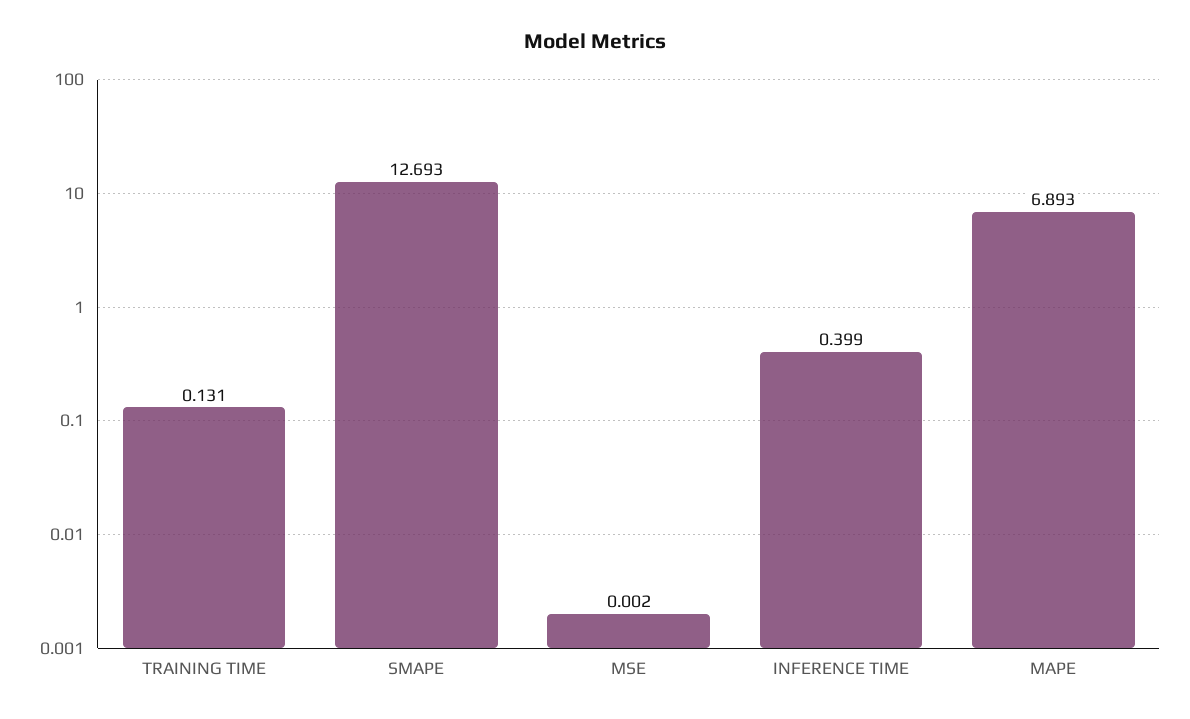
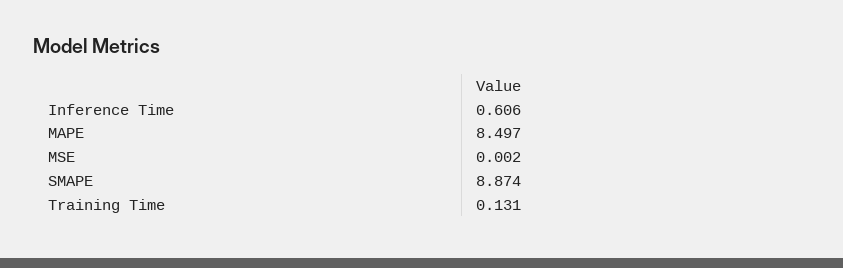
  {
    "TRAINING TIME": 0.131,
-   "SMAPE": 12.693,
+   "SMAPE": 8.874,
    "MSE": 0.002,
-   "INFERENCE TIME": 0.399,
+   "INFERENCE TIME": 0.606,
-   "MAPE": 6.893
+   "MAPE": 8.497
  }

